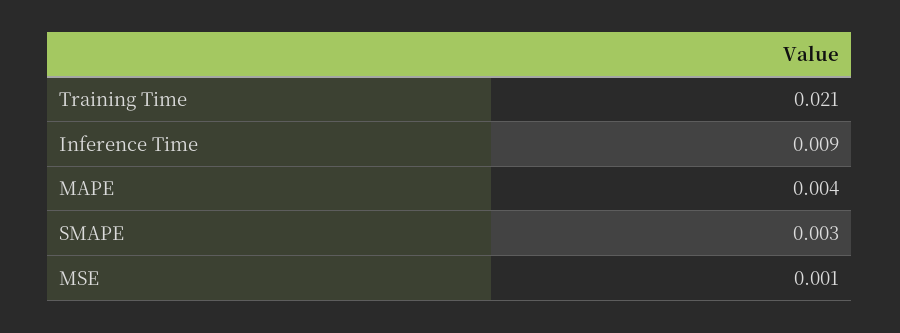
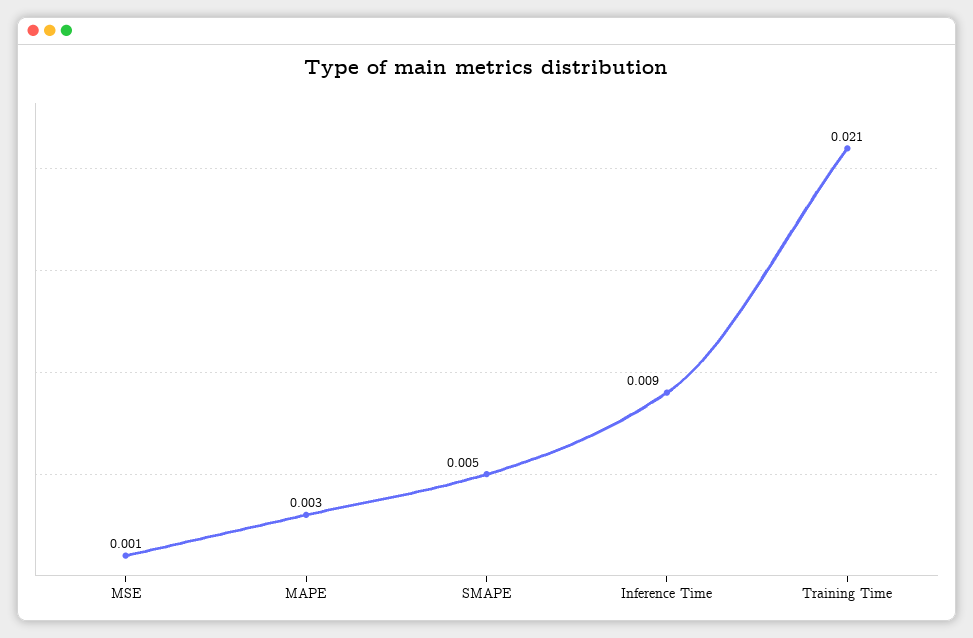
  {
    "Training Time": 0.021,
    "Inference Time": 0.009,
-   "MAPE": 0.004,
+   "MAPE": 0.003,
-   "SMAPE": 0.003,
+   "SMAPE": 0.005,
    "MSE": 0.001
  }

